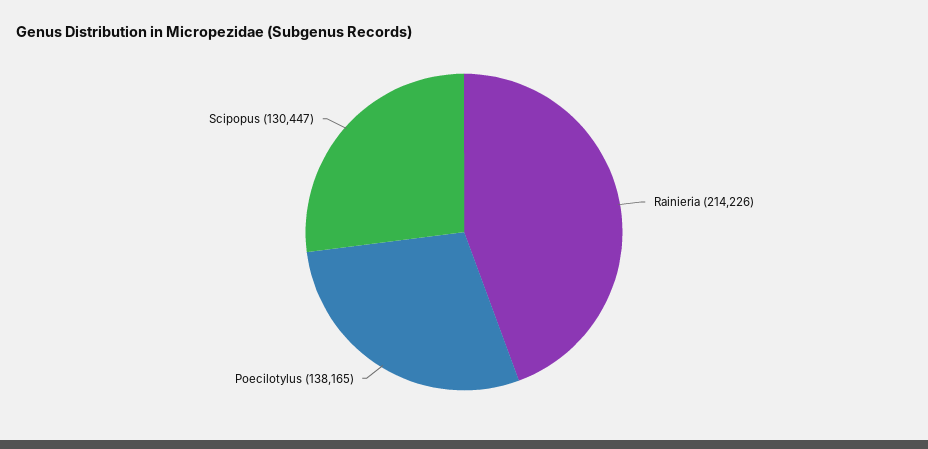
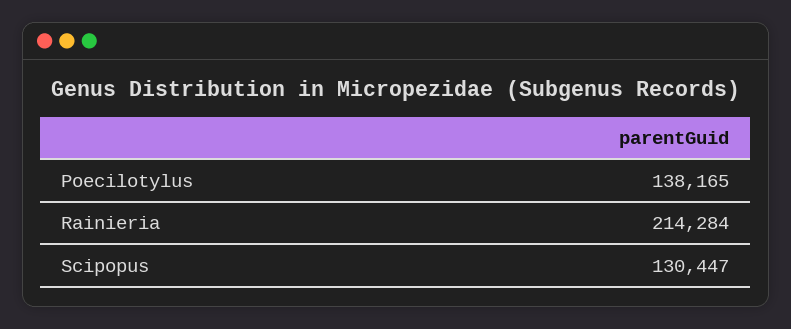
  {
-   "Rainieria": 214226,
+   "Rainieria": 214284,
    "Poecilotylus": 138165,
    "Scipopus": 130447
  }

